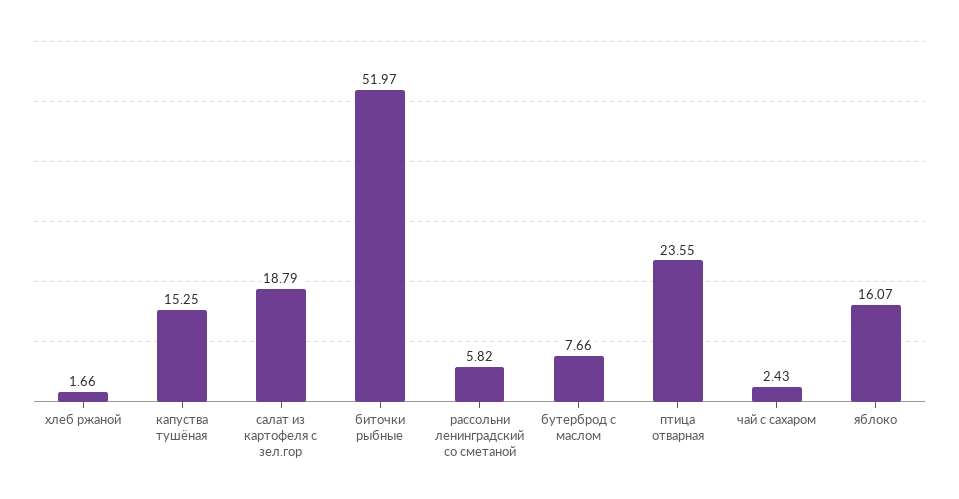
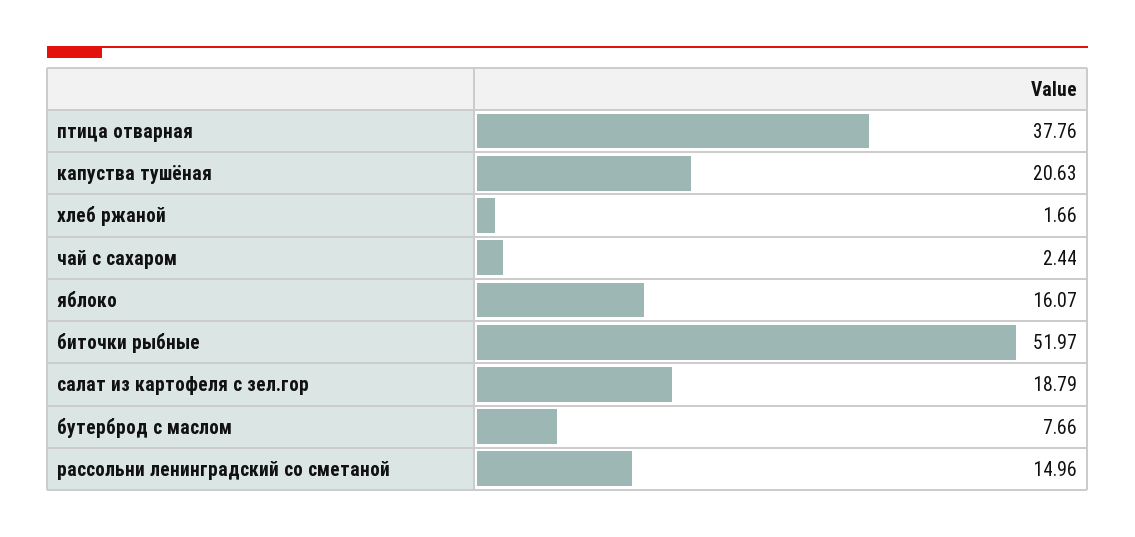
  {
    "хлеб ржаной": 1.66,
-   "капуства тушёная": 15.25,
+   "капуства тушёная": 20.63,
    "салат из картофеля с зел.гор": 18.79,
    "биточки рыбные": 51.97,
-   "рассольни ленинградский со сметаной": 5.82,
+   "рассольни ленинградский со сметаной": 14.96,
    "бутерброд с маслом": 7.66,
-   "птица отварная": 23.55,
+   "птица отварная": 37.76,
-   "чай с сахаром": 2.43,
+   "чай с сахаром": 2.44,
    "яблоко": 16.07
  }

